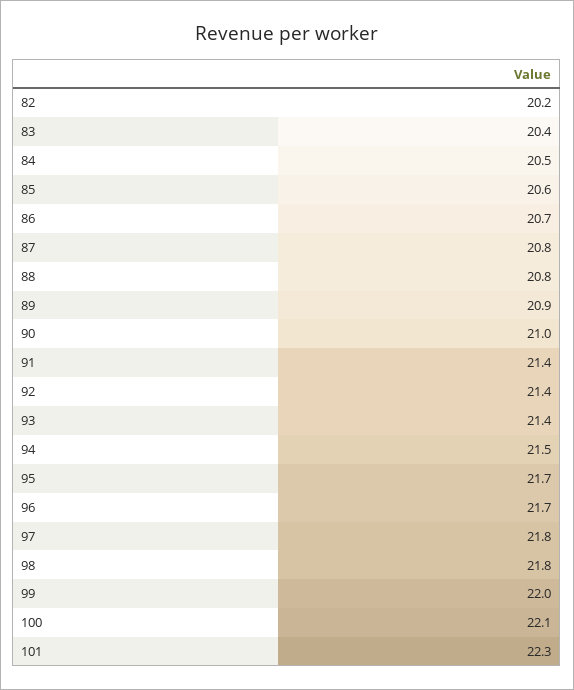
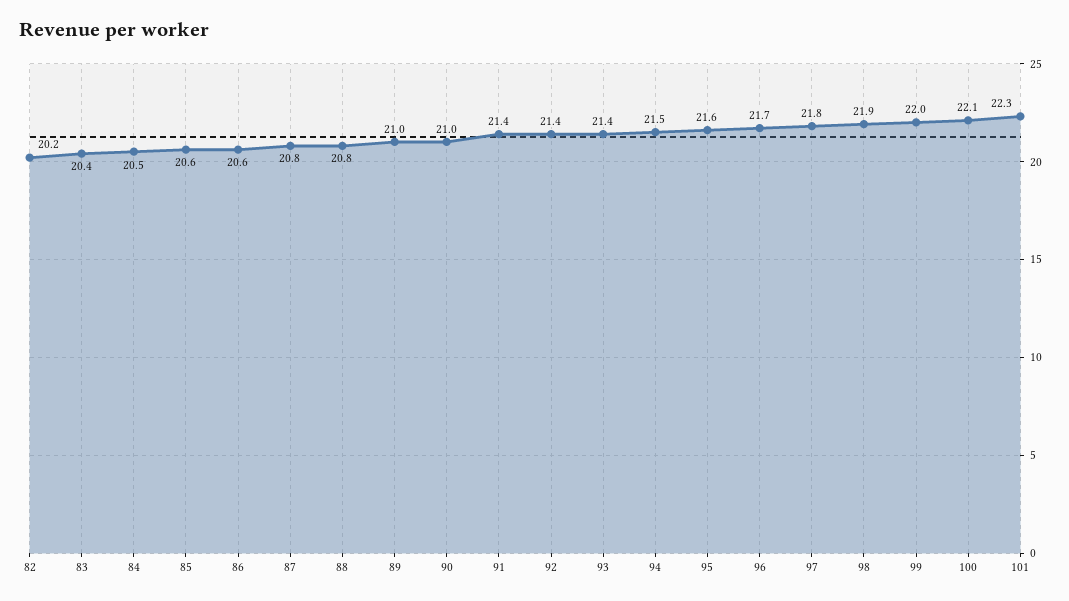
  {
    "82": 20.2,
    "83": 20.4,
    "84": 20.5,
    "85": 20.6,
-   "86": 20.7,
+   "86": 20.6,
    "87": 20.8,
    "88": 20.8,
-   "89": 20.9,
+   "89": 21,
    "90": 21,
    "91": 21.4,
    "92": 21.4,
    "93": 21.4,
    "94": 21.5,
-   "95": 21.7,
+   "95": 21.6,
    "96": 21.7,
    "97": 21.8,
-   "98": 21.8,
+   "98": 21.9,
    "99": 22,
    "100": 22.1,
    "101": 22.3
  }

